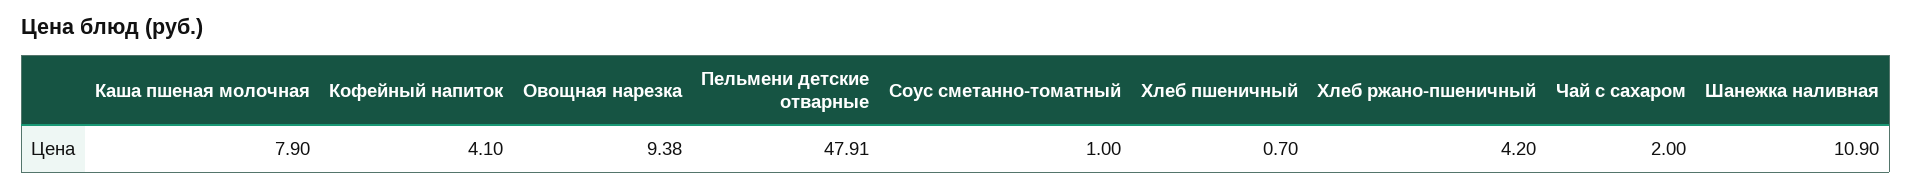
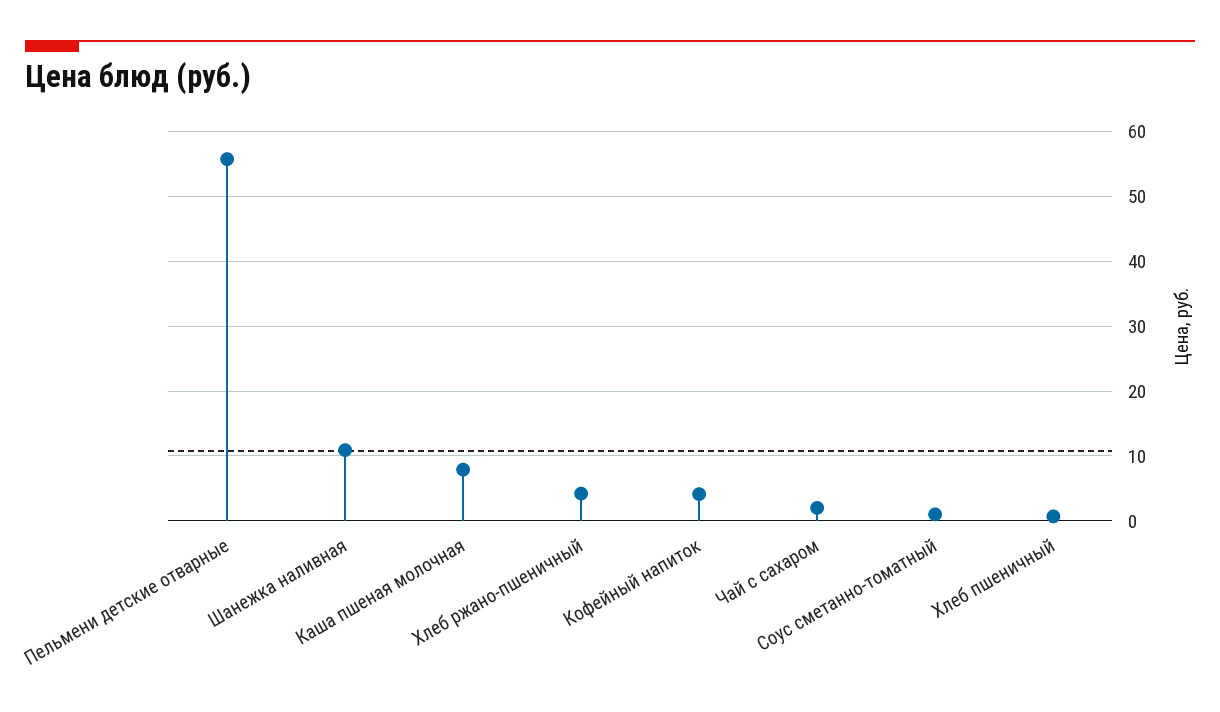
  {
    "Каша пшеная молочная": 7.9,
    "Кофейный напиток": 4.1,
-   "Овощная нарезка": 9.38,
-   "Пельмени детские отварные": 47.91,
+   "Пельмени детские отварные": 56,
    "Соус сметанно-томатный": 1,
    "Хлеб пшеничный": 0.7,
    "Хлеб ржано-пшеничный": 4.2,
    "Чай с сахаром": 2,
    "Шанежка наливная": 10.9
  }

